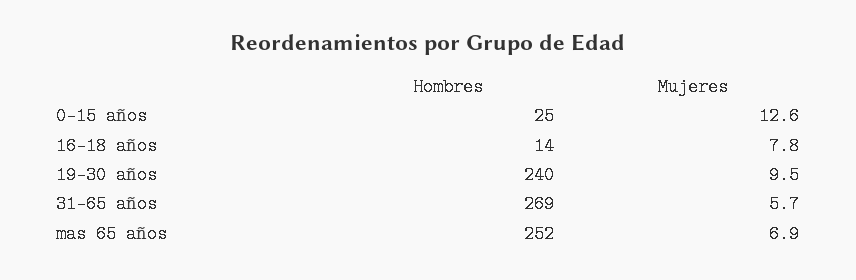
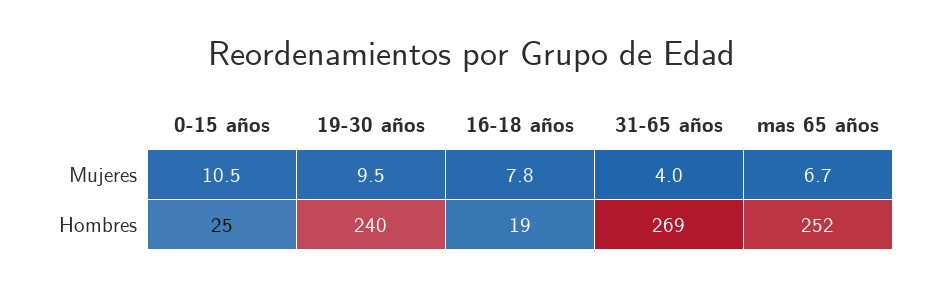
  {
    "Hombres": {
      "0-15 años": 25,
-     "16-18 años": 14,
+     "16-18 años": 19,
      "19-30 años": 240,
      "31-65 años": 269,
      "mas 65 años": 252
    },
    "Mujeres": {
-     "0-15 años": 12.6,
+     "0-15 años": 10.5,
      "16-18 años": 7.8,
      "19-30 años": 9.5,
-     "31-65 años": 5.7,
+     "31-65 años": 4,
-     "mas 65 años": 6.9
+     "mas 65 años": 6.7
    }
  }

